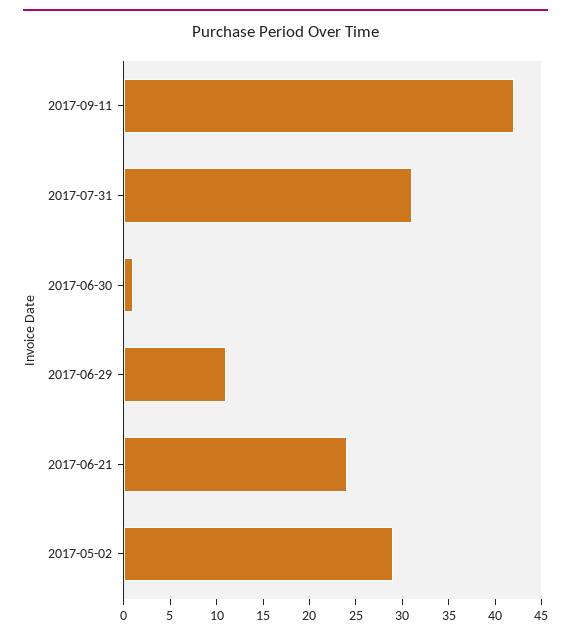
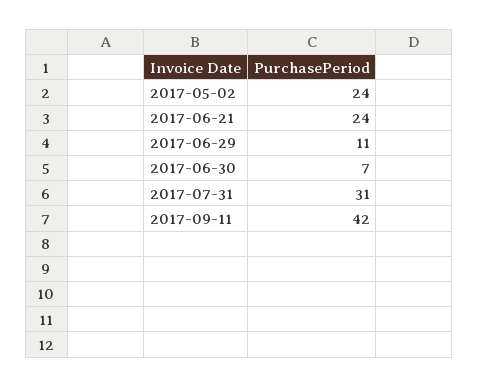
  {
    "2017-09-11": 42,
    "2017-07-31": 31,
-   "2017-06-30": 1,
+   "2017-06-30": 7,
    "2017-06-29": 11,
    "2017-06-21": 24,
-   "2017-05-02": 29
+   "2017-05-02": 24
  }

